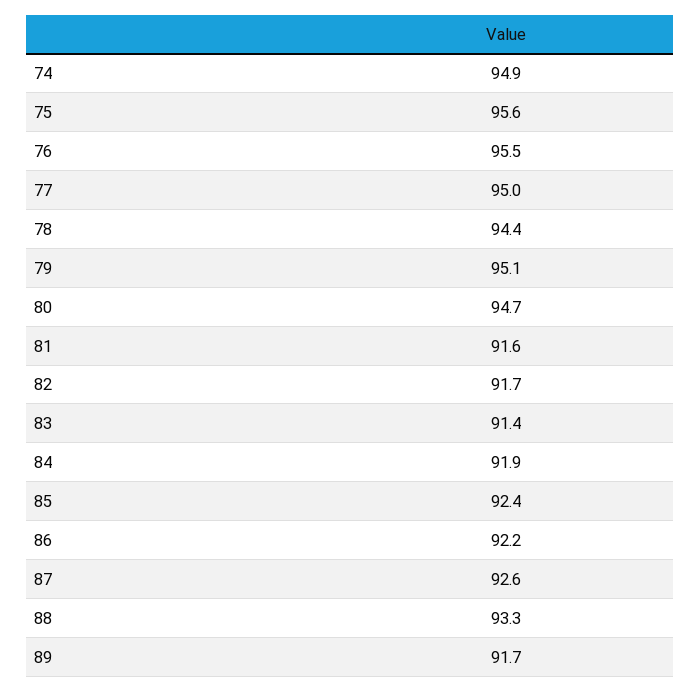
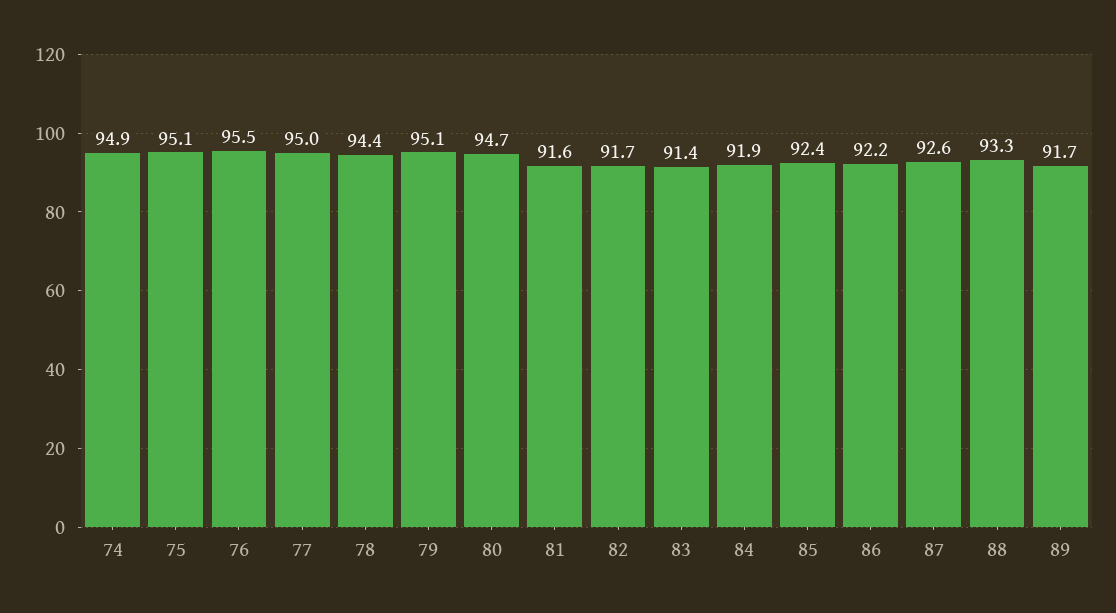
  {
    "74": 94.9,
-   "75": 95.6,
+   "75": 95.1,
    "76": 95.5,
    "77": 95,
    "78": 94.4,
    "79": 95.1,
    "80": 94.7,
    "81": 91.6,
    "82": 91.7,
    "83": 91.4,
    "84": 91.9,
    "85": 92.4,
    "86": 92.2,
    "87": 92.6,
    "88": 93.3,
    "89": 91.7
  }

